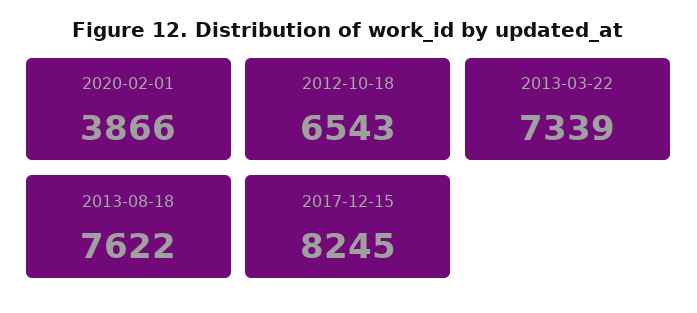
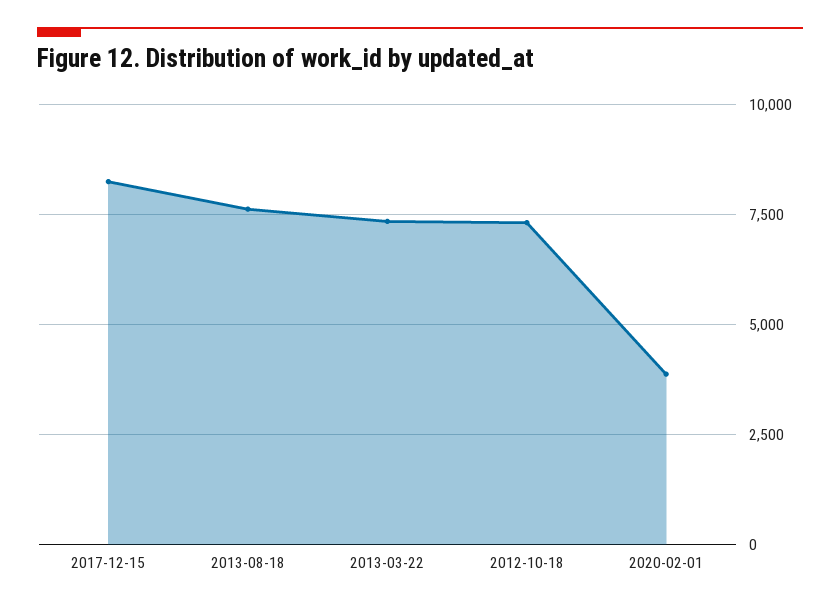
  {
    "2020-02-01": 3866,
-   "2012-10-18": 6543,
+   "2012-10-18": 7250,
    "2013-03-22": 7339,
    "2013-08-18": 7622,
    "2017-12-15": 8245
  }

